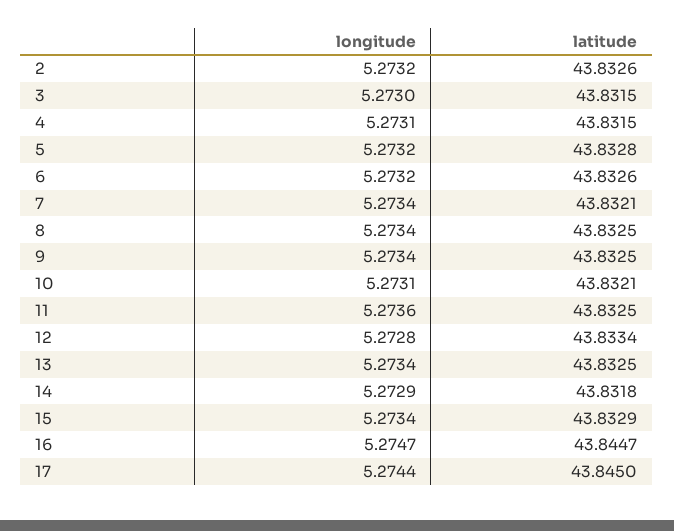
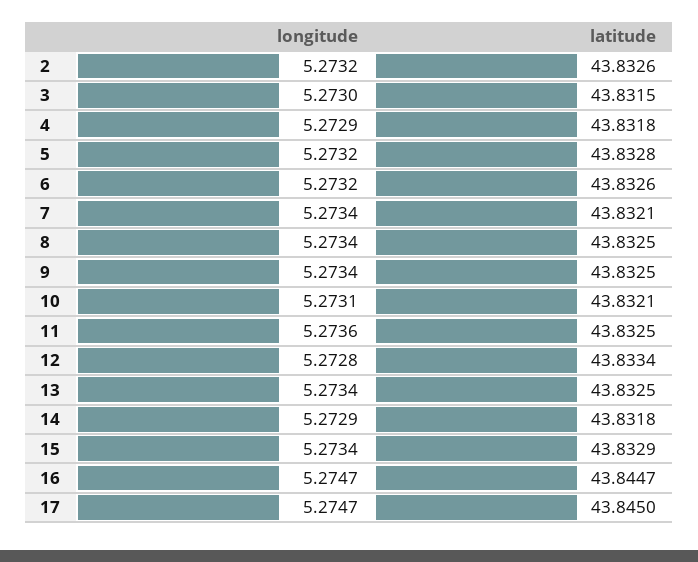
  {
    "longitude": {
      "2": 5.2732,
      "3": 5.273,
-     "4": 5.2731,
+     "4": 5.2729,
      "5": 5.2732,
      "6": 5.2732,
      "7": 5.2734,
      "8": 5.2734,
      "9": 5.2734,
      "10": 5.2731,
      "11": 5.2736,
      "12": 5.2728,
      "13": 5.2734,
      "14": 5.2729,
      "15": 5.2734,
      "16": 5.2747,
-     "17": 5.2744
+     "17": 5.2747
    },
    "latitude": {
      "2": 43.8326,
      "3": 43.8315,
-     "4": 43.8315,
+     "4": 43.8318,
      "5": 43.8328,
      "6": 43.8326,
      "7": 43.8321,
      "8": 43.8325,
      "9": 43.8325,
      "10": 43.8321,
      "11": 43.8325,
      "12": 43.8334,
      "13": 43.8325,
      "14": 43.8318,
      "15": 43.8329,
      "16": 43.8447,
      "17": 43.845
    }
  }

